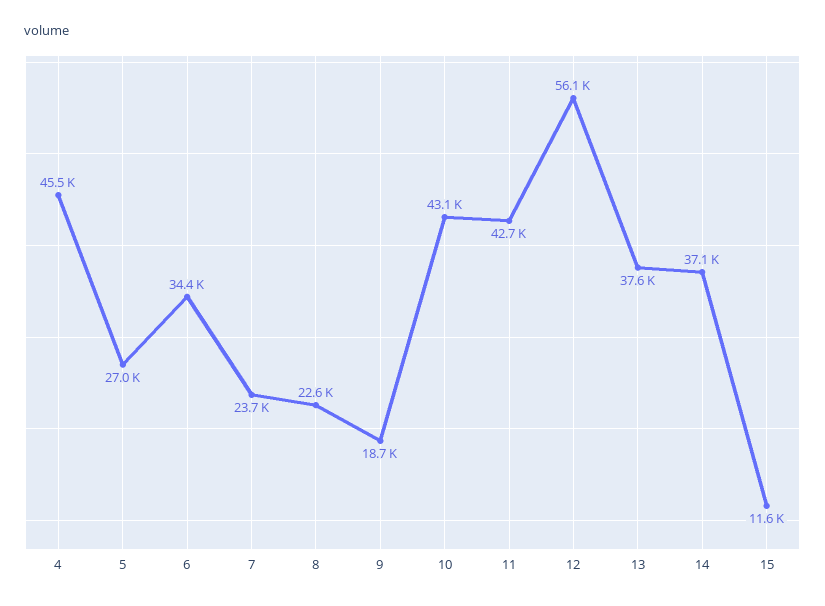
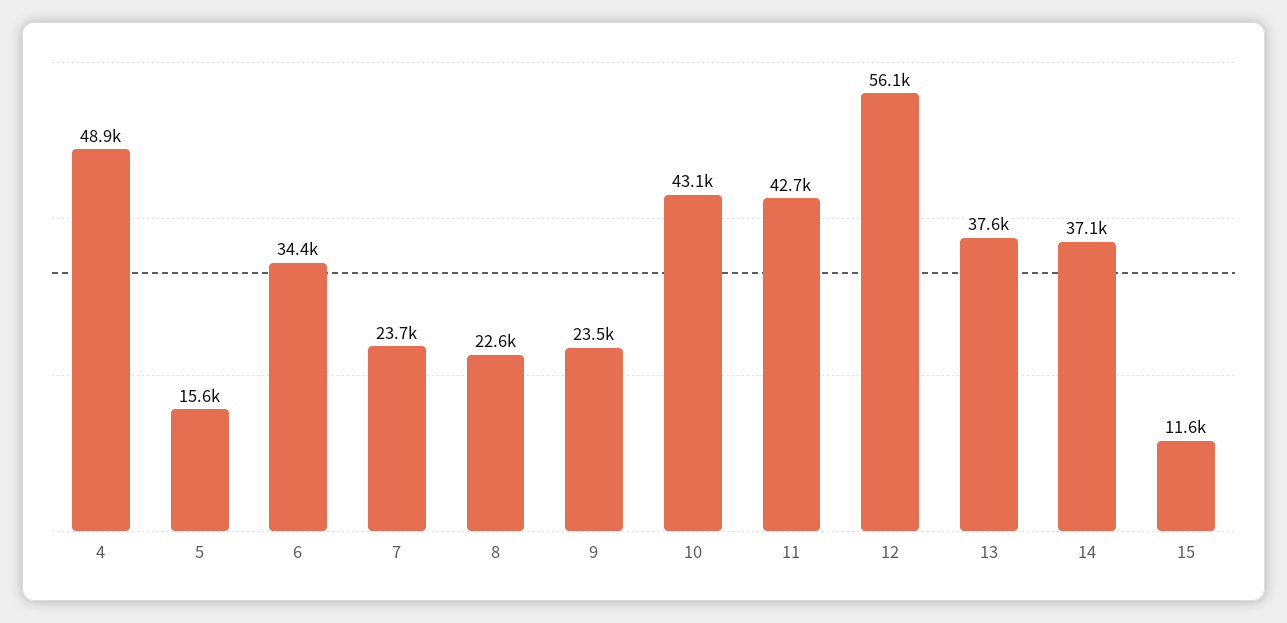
  {
-   "4": 45500,
+   "4": 48900,
-   "5": 27000,
+   "5": 15600,
    "6": 34400,
    "7": 23700,
    "8": 22600,
-   "9": 18700,
+   "9": 23500,
    "10": 43100,
    "11": 42700,
    "12": 56100,
    "13": 37600,
    "14": 37100,
    "15": 11600
  }

